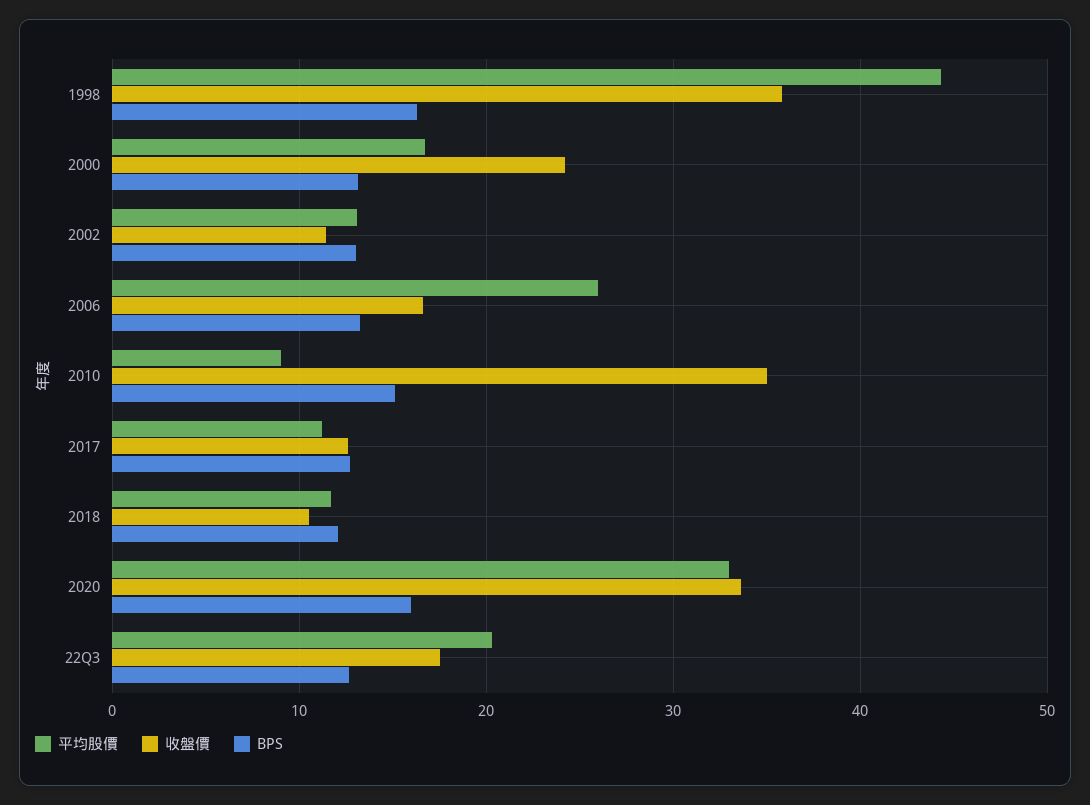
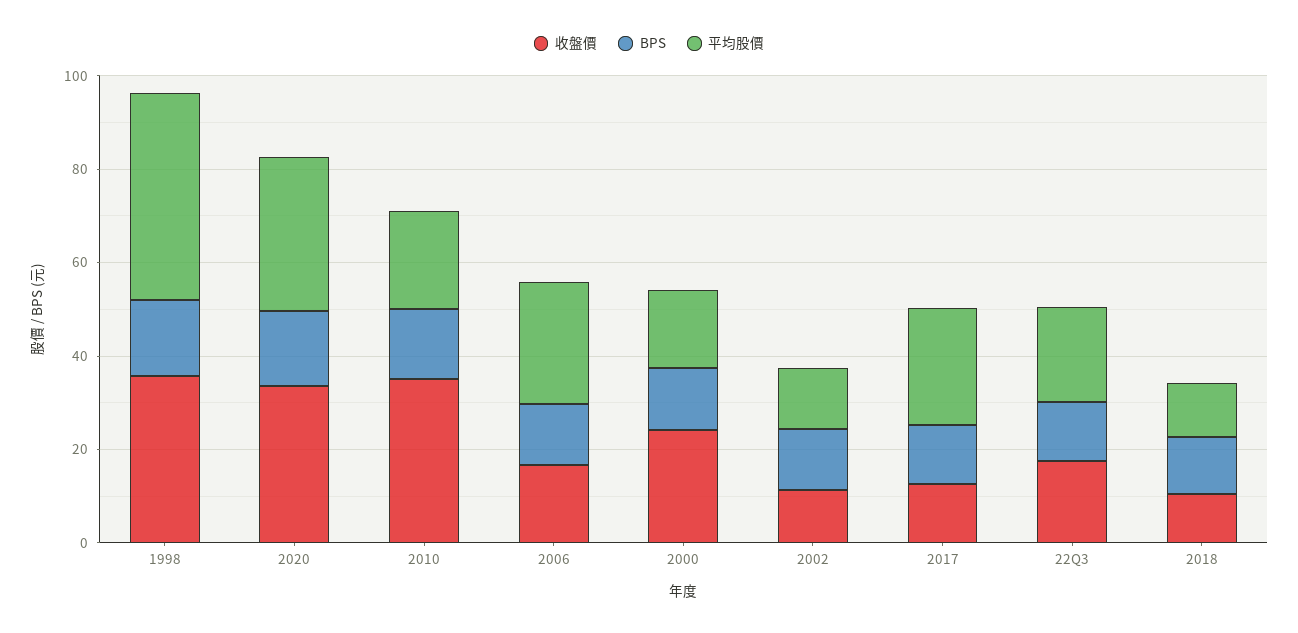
  {
    "平均股價": {
      "1998": 44,
      "2000": 17,
      "2002": 13,
      "2006": 26,
-     "2010": 9,
+     "2010": 20,
-     "2017": 11,
+     "2017": 25,
      "2018": 12,
      "2020": 33,
      "22Q3": 20
    },
    "收盤價": {
      "1998": 36,
      "2000": 24,
      "2002": 11,
      "2006": 17,
      "2010": 35,
      "2017": 13,
      "2018": 11,
      "2020": 34,
      "22Q3": 18
    },
    "BPS": {
      "1998": 16,
      "2000": 13,
      "2002": 13,
      "2006": 13,
      "2010": 15,
      "2017": 13,
      "2018": 12,
      "2020": 16,
      "22Q3": 13
    }
  }

